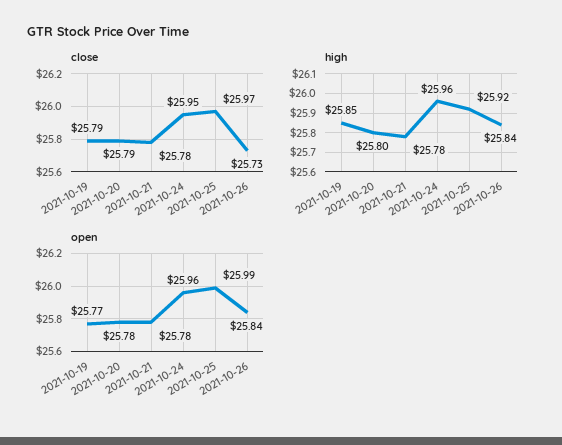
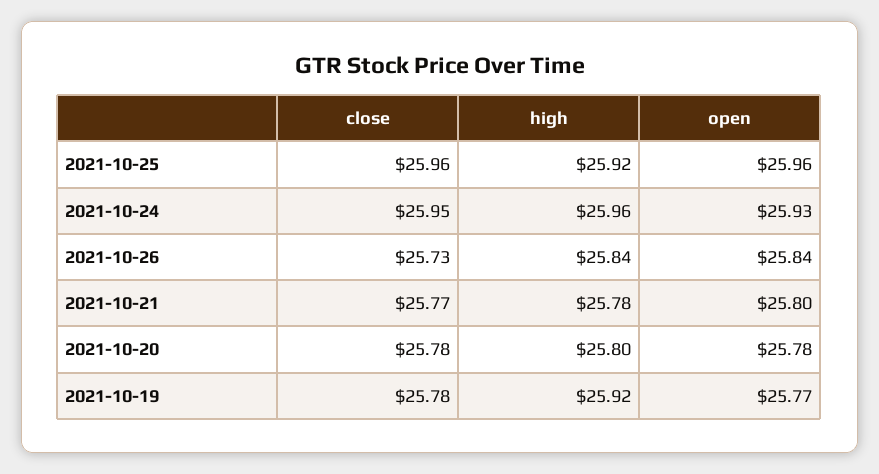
  {
    "close": {
-     "2021-10-19": 25.79,
+     "2021-10-19": 25.78,
-     "2021-10-20": 25.79,
+     "2021-10-20": 25.78,
-     "2021-10-21": 25.78,
+     "2021-10-21": 25.77,
      "2021-10-24": 25.95,
-     "2021-10-25": 25.97,
+     "2021-10-25": 25.96,
      "2021-10-26": 25.73
    },
    "high": {
-     "2021-10-19": 25.85,
+     "2021-10-19": 25.92,
      "2021-10-20": 25.8,
      "2021-10-21": 25.78,
      "2021-10-24": 25.96,
      "2021-10-25": 25.92,
      "2021-10-26": 25.84
    },
    "open": {
      "2021-10-19": 25.77,
      "2021-10-20": 25.78,
-     "2021-10-21": 25.78,
+     "2021-10-21": 25.8,
-     "2021-10-24": 25.96,
+     "2021-10-24": 25.93,
-     "2021-10-25": 25.99,
+     "2021-10-25": 25.96,
      "2021-10-26": 25.84
    }
  }

